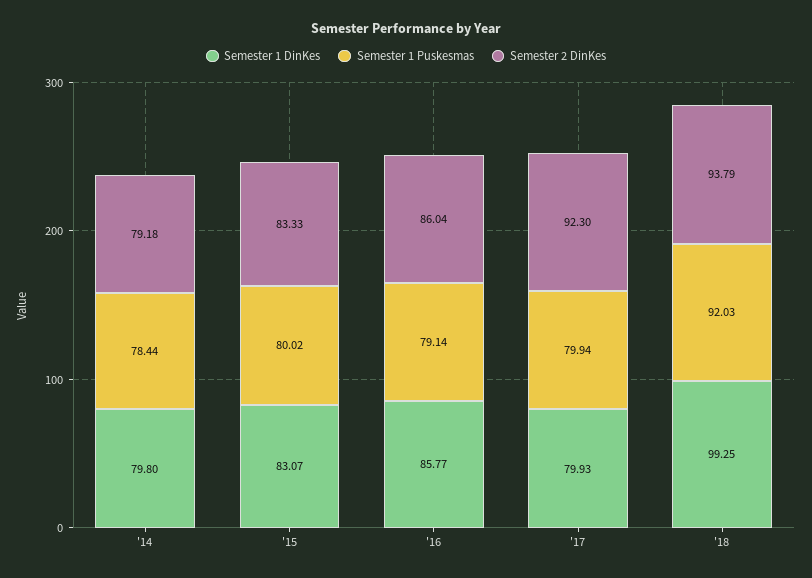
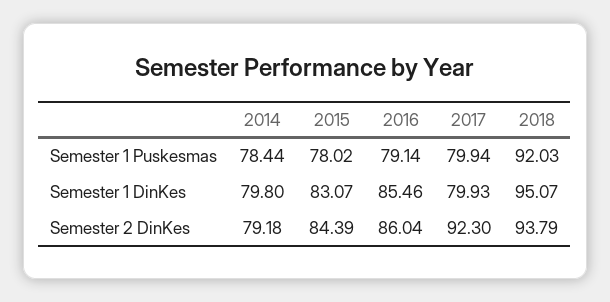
  {
    "Semester 1 DinKes": {
      "'14": 79.8,
      "'15": 83.07,
-     "'16": 85.77,
+     "'16": 85.46,
      "'17": 79.93,
-     "'18": 99.25
+     "'18": 95.07
    },
    "Semester 1 Puskesmas": {
      "'14": 78.44,
-     "'15": 80.02,
+     "'15": 78.02,
      "'16": 79.14,
      "'17": 79.94,
      "'18": 92.03
    },
    "Semester 2 DinKes": {
      "'14": 79.18,
-     "'15": 83.33,
+     "'15": 84.39,
      "'16": 86.04,
      "'17": 92.3,
      "'18": 93.79
    }
  }

